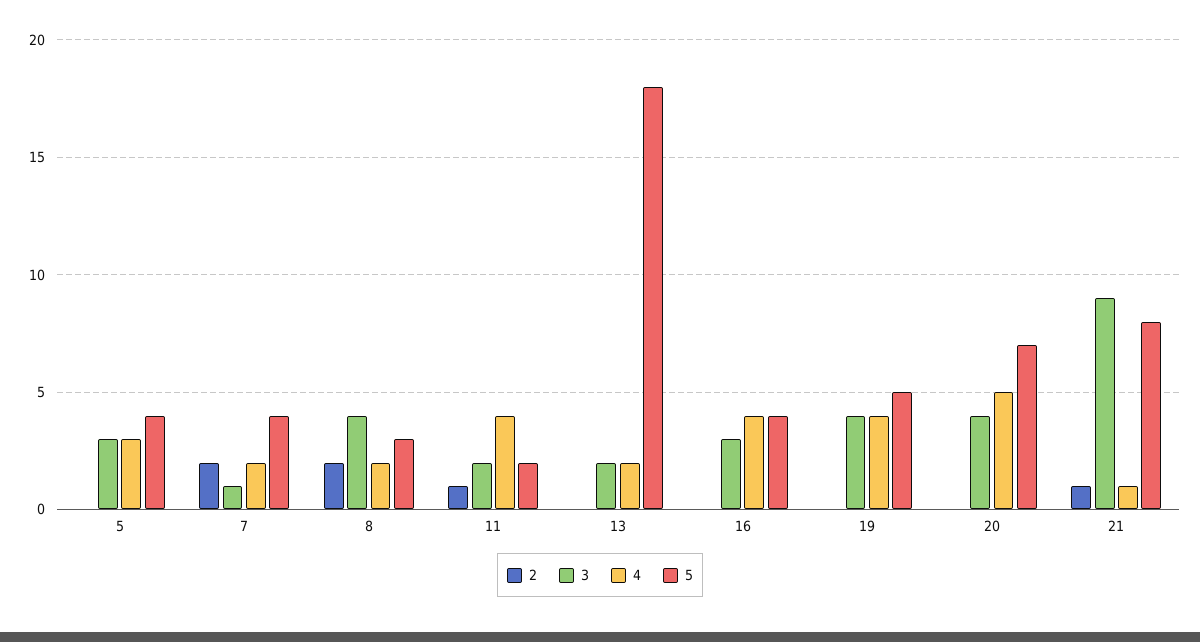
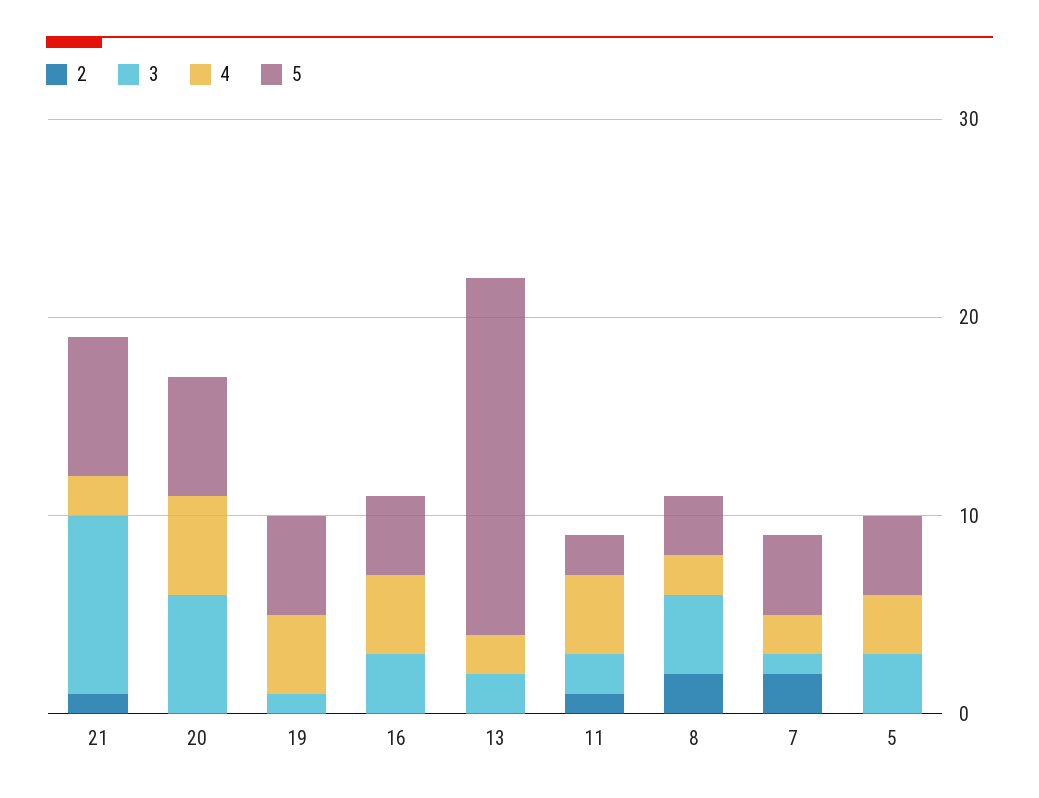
  {
    "2": {
      "5": 0,
      "7": 2,
      "8": 2,
      "11": 1,
      "13": 0,
      "16": 0,
      "19": 0,
      "20": 0,
      "21": 1
    },
    "3": {
      "5": 3,
      "7": 1,
      "8": 4,
      "11": 2,
      "13": 2,
      "16": 3,
-     "19": 4,
+     "19": 1,
-     "20": 4,
+     "20": 6,
      "21": 9
    },
    "4": {
      "5": 3,
      "7": 2,
      "8": 2,
      "11": 4,
      "13": 2,
      "16": 4,
      "19": 4,
      "20": 5,
-     "21": 1
+     "21": 2
    },
    "5": {
      "5": 4,
      "7": 4,
      "8": 3,
      "11": 2,
      "13": 18,
      "16": 4,
      "19": 5,
-     "20": 7,
+     "20": 6,
-     "21": 8
+     "21": 7
    }
  }

